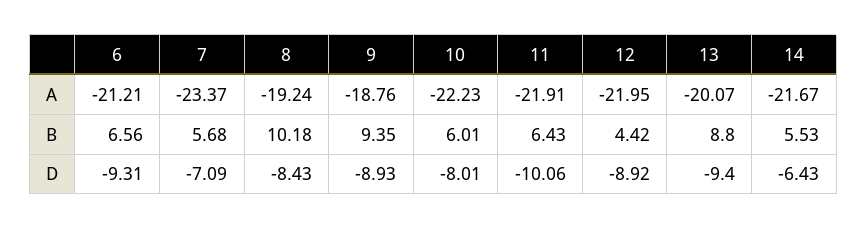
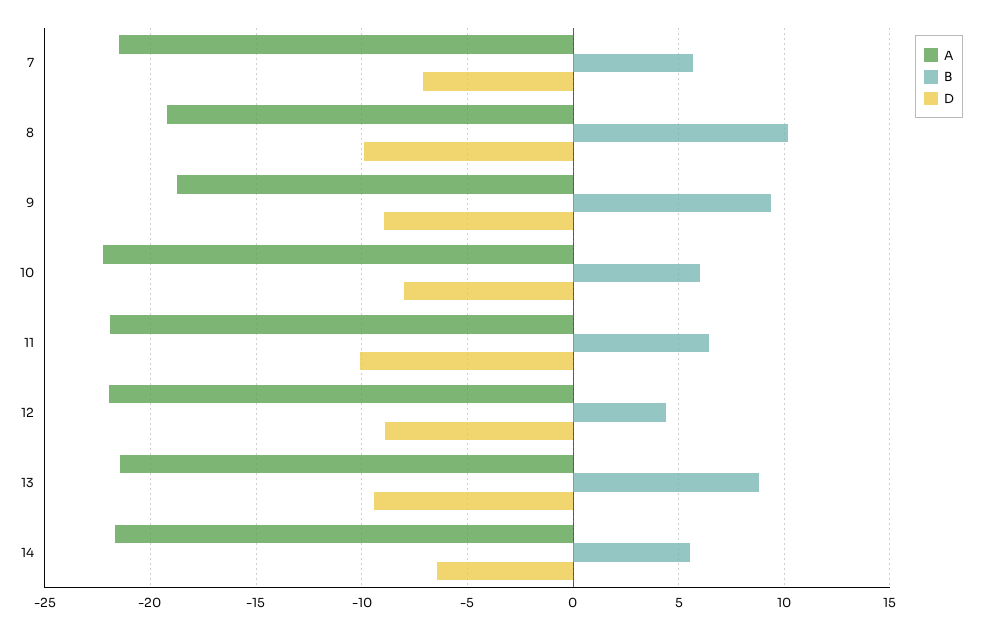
  {
    "A": {
-     "6": -21.21,
-     "7": -23.37,
+     "7": -21.5,
      "8": -19.24,
      "9": -18.76,
      "10": -22.23,
      "11": -21.91,
      "12": -21.95,
-     "13": -20.07,
+     "13": -21.5,
      "14": -21.67
    },
    "B": {
-     "6": 6.56,
      "7": 5.68,
      "8": 10.18,
      "9": 9.35,
      "10": 6.01,
      "11": 6.43,
      "12": 4.42,
      "13": 8.8,
      "14": 5.53
    },
    "D": {
-     "6": -9.31,
      "7": -7.09,
-     "8": -8.43,
+     "8": -10,
      "9": -8.93,
      "10": -8.01,
      "11": -10.06,
      "12": -8.92,
      "13": -9.4,
      "14": -6.43
    }
  }

